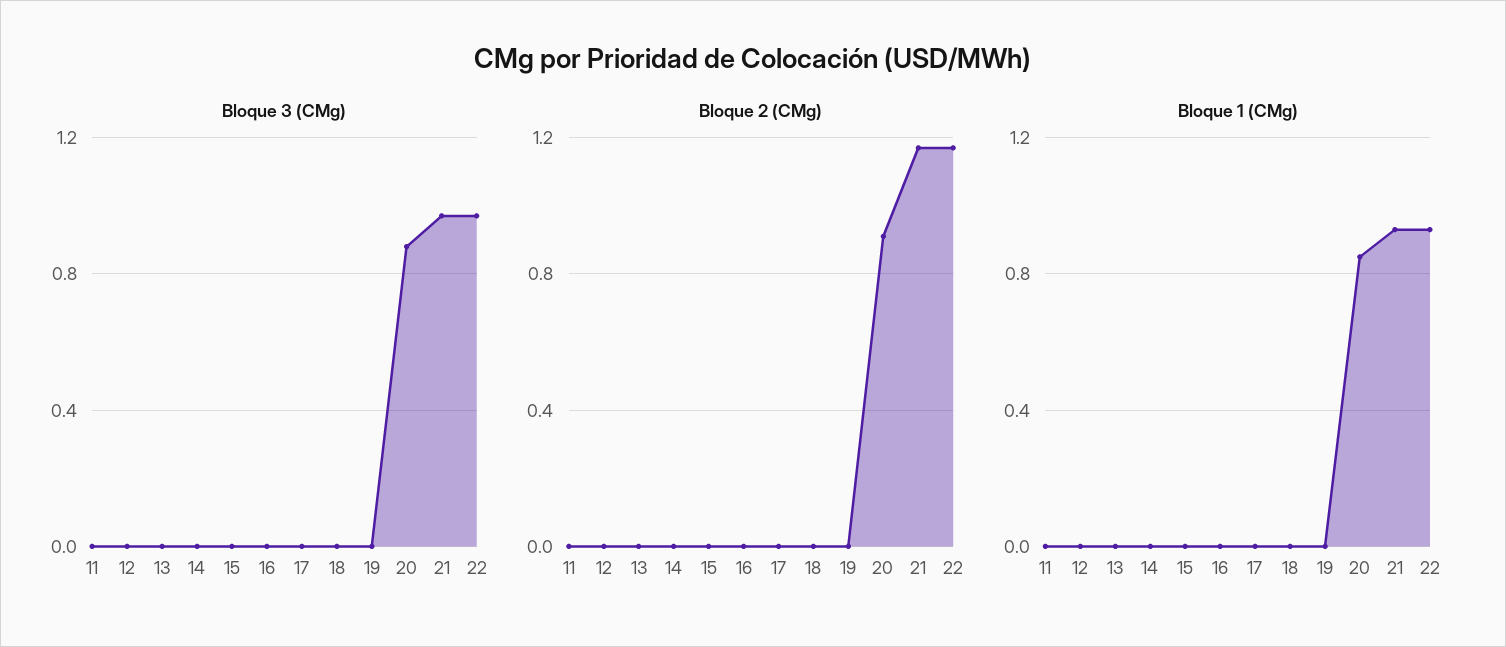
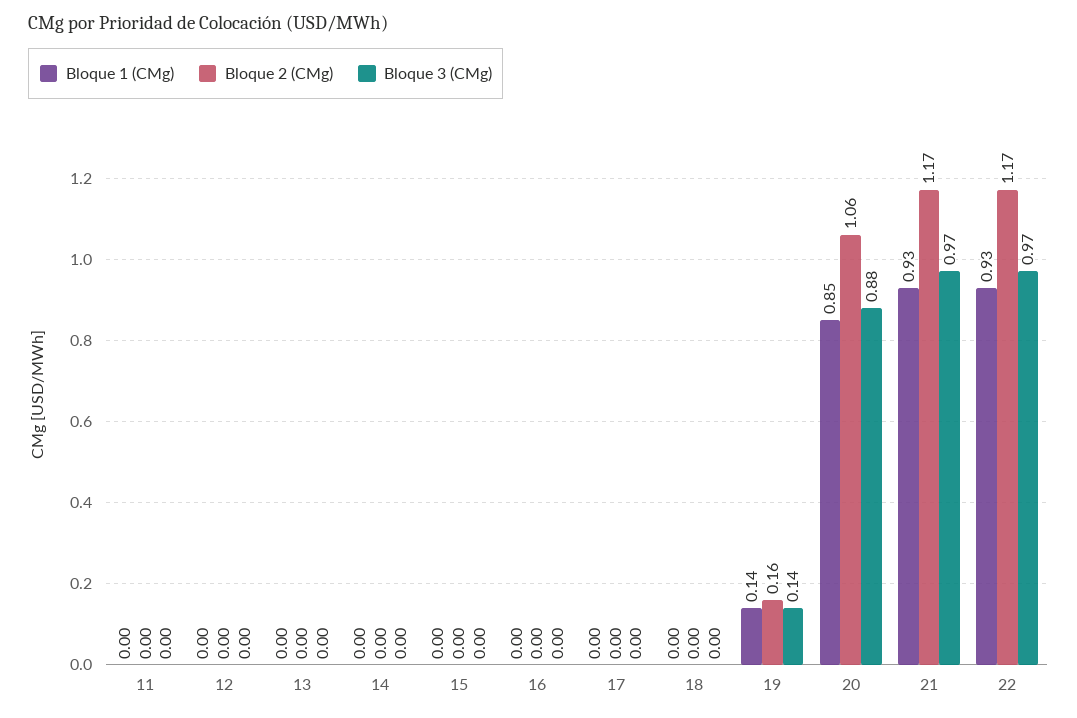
  {
    "Bloque 3 (CMg)": {
      "11": 0,
      "12": 0,
      "13": 0,
      "14": 0,
      "15": 0,
      "16": 0,
      "17": 0,
      "18": 0,
-     "19": 0,
+     "19": 0.14,
      "20": 0.88,
      "21": 0.97,
      "22": 0.97
    },
    "Bloque 2 (CMg)": {
      "11": 0,
      "12": 0,
      "13": 0,
      "14": 0,
      "15": 0,
      "16": 0,
      "17": 0,
      "18": 0,
-     "19": 0,
+     "19": 0.16,
-     "20": 0.9,
+     "20": 1.06,
      "21": 1.17,
      "22": 1.17
    },
    "Bloque 1 (CMg)": {
      "11": 0,
      "12": 0,
      "13": 0,
      "14": 0,
      "15": 0,
      "16": 0,
      "17": 0,
      "18": 0,
-     "19": 0,
+     "19": 0.14,
      "20": 0.85,
      "21": 0.93,
      "22": 0.93
    }
  }

